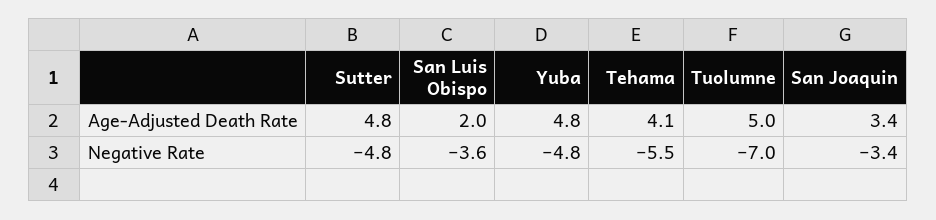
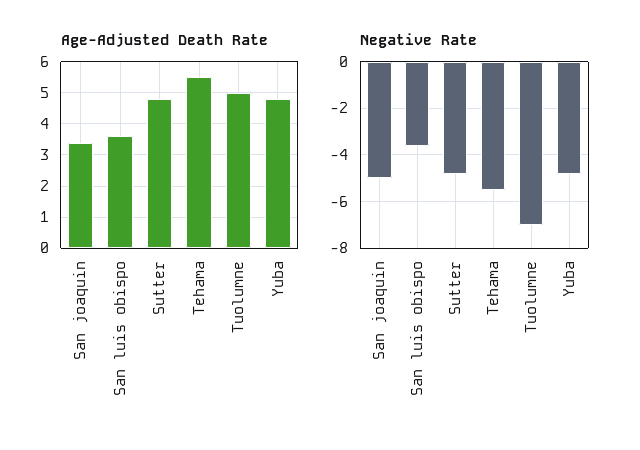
  {
    "Age-Adjusted Death Rate": {
      "Sutter": 4.8,
-     "San Luis Obispo": 2,
+     "San Luis Obispo": 3.5,
      "Yuba": 4.8,
-     "Tehama": 4.1,
+     "Tehama": 5.5,
      "Tuolumne": 5,
      "San Joaquin": 3.4
    },
    "Negative Rate": {
      "Sutter": -4.8,
      "San Luis Obispo": -3.6,
      "Yuba": -4.8,
      "Tehama": -5.5,
      "Tuolumne": -7,
-     "San Joaquin": -3.4
+     "San Joaquin": -5
    }
  }

